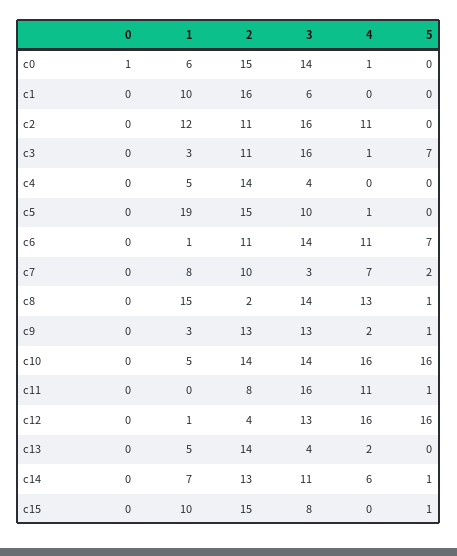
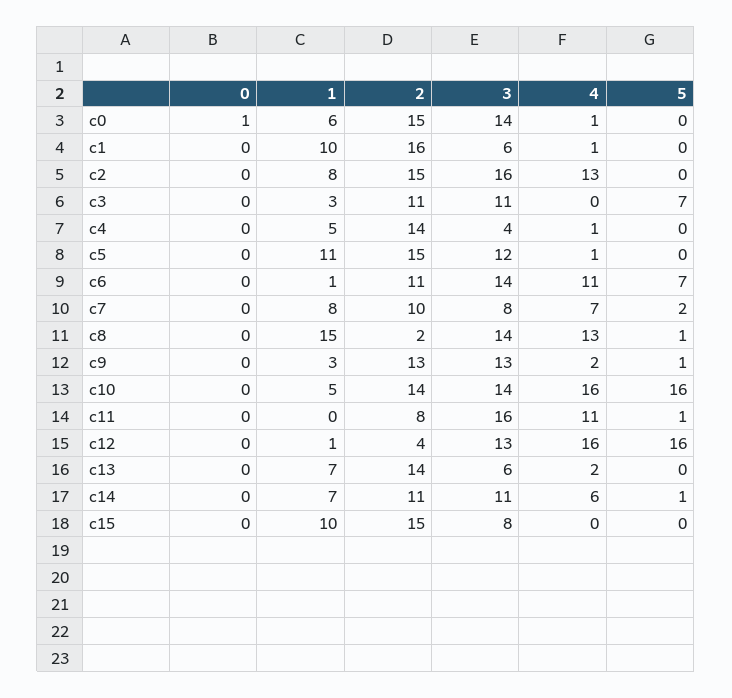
  {
    "0": {
      "c0": 1,
      "c1": 0,
      "c2": 0,
      "c3": 0,
      "c4": 0,
      "c5": 0,
      "c6": 0,
      "c7": 0,
      "c8": 0,
      "c9": 0,
      "c10": 0,
      "c11": 0,
      "c12": 0,
      "c13": 0,
      "c14": 0,
      "c15": 0
    },
    "1": {
      "c0": 6,
      "c1": 10,
-     "c2": 12,
+     "c2": 8,
      "c3": 3,
      "c4": 5,
-     "c5": 19,
+     "c5": 11,
      "c6": 1,
      "c7": 8,
      "c8": 15,
      "c9": 3,
      "c10": 5,
      "c11": 0,
      "c12": 1,
-     "c13": 5,
+     "c13": 7,
      "c14": 7,
      "c15": 10
    },
    "2": {
      "c0": 15,
      "c1": 16,
-     "c2": 11,
+     "c2": 15,
      "c3": 11,
      "c4": 14,
      "c5": 15,
      "c6": 11,
      "c7": 10,
      "c8": 2,
      "c9": 13,
      "c10": 14,
      "c11": 8,
      "c12": 4,
      "c13": 14,
-     "c14": 13,
+     "c14": 11,
      "c15": 15
    },
    "3": {
      "c0": 14,
      "c1": 6,
      "c2": 16,
-     "c3": 16,
+     "c3": 11,
      "c4": 4,
-     "c5": 10,
+     "c5": 12,
      "c6": 14,
-     "c7": 3,
+     "c7": 8,
      "c8": 14,
      "c9": 13,
      "c10": 14,
      "c11": 16,
      "c12": 13,
-     "c13": 4,
+     "c13": 6,
      "c14": 11,
      "c15": 8
    },
    "4": {
      "c0": 1,
-     "c1": 0,
+     "c1": 1,
-     "c2": 11,
+     "c2": 13,
-     "c3": 1,
+     "c3": 0,
-     "c4": 0,
+     "c4": 1,
      "c5": 1,
      "c6": 11,
      "c7": 7,
      "c8": 13,
      "c9": 2,
      "c10": 16,
      "c11": 11,
      "c12": 16,
      "c13": 2,
      "c14": 6,
      "c15": 0
    },
    "5": {
      "c0": 0,
      "c1": 0,
      "c2": 0,
      "c3": 7,
      "c4": 0,
      "c5": 0,
      "c6": 7,
      "c7": 2,
      "c8": 1,
      "c9": 1,
      "c10": 16,
      "c11": 1,
      "c12": 16,
      "c13": 0,
      "c14": 1,
-     "c15": 1
+     "c15": 0
    }
  }

